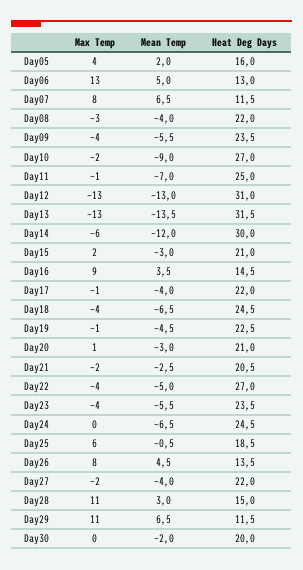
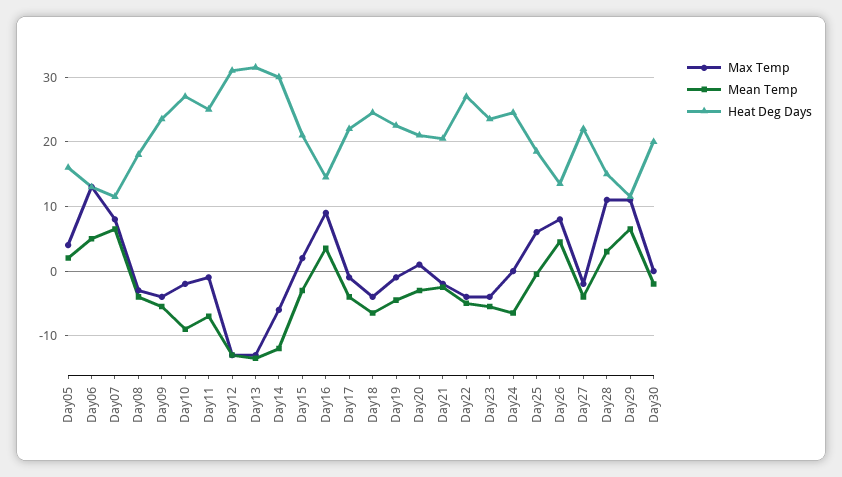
  {
    "Max Temp": {
      "Day05": 4,
      "Day06": 13,
      "Day07": 8,
      "Day08": -3,
      "Day09": -4,
      "Day10": -2,
      "Day11": -1,
      "Day12": -13,
      "Day13": -13,
      "Day14": -6,
      "Day15": 2,
      "Day16": 9,
      "Day17": -1,
      "Day18": -4,
      "Day19": -1,
      "Day20": 1,
      "Day21": -2,
      "Day22": -4,
      "Day23": -4,
      "Day24": 0,
      "Day25": 6,
      "Day26": 8,
      "Day27": -2,
      "Day28": 11,
      "Day29": 11,
      "Day30": 0
    },
    "Mean Temp": {
      "Day05": 2,
      "Day06": 5,
      "Day07": 6.5,
      "Day08": -4,
      "Day09": -5.5,
      "Day10": -9,
      "Day11": -7,
      "Day12": -13,
      "Day13": -13.5,
      "Day14": -12,
      "Day15": -3,
      "Day16": 3.5,
      "Day17": -4,
      "Day18": -6.5,
      "Day19": -4.5,
      "Day20": -3,
      "Day21": -2.5,
      "Day22": -5,
      "Day23": -5.5,
      "Day24": -6.5,
      "Day25": -0.5,
      "Day26": 4.5,
      "Day27": -4,
      "Day28": 3,
      "Day29": 6.5,
      "Day30": -2
    },
    "Heat Deg Days": {
      "Day05": 16,
      "Day06": 13,
      "Day07": 11.5,
-     "Day08": 22,
+     "Day08": 18,
      "Day09": 23.5,
      "Day10": 27,
      "Day11": 25,
      "Day12": 31,
      "Day13": 31.5,
      "Day14": 30,
      "Day15": 21,
      "Day16": 14.5,
      "Day17": 22,
      "Day18": 24.5,
      "Day19": 22.5,
      "Day20": 21,
      "Day21": 20.5,
      "Day22": 27,
      "Day23": 23.5,
      "Day24": 24.5,
      "Day25": 18.5,
      "Day26": 13.5,
      "Day27": 22,
      "Day28": 15,
      "Day29": 11.5,
      "Day30": 20
    }
  }

